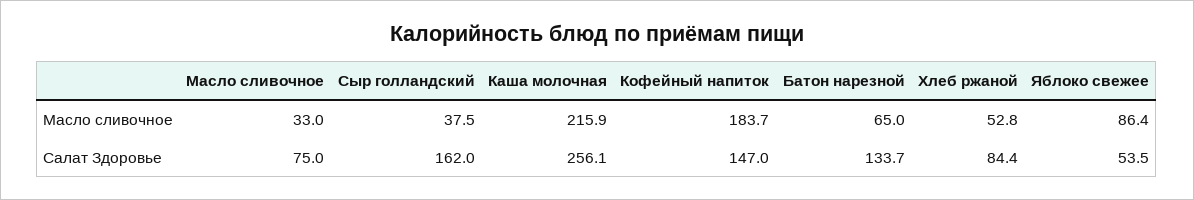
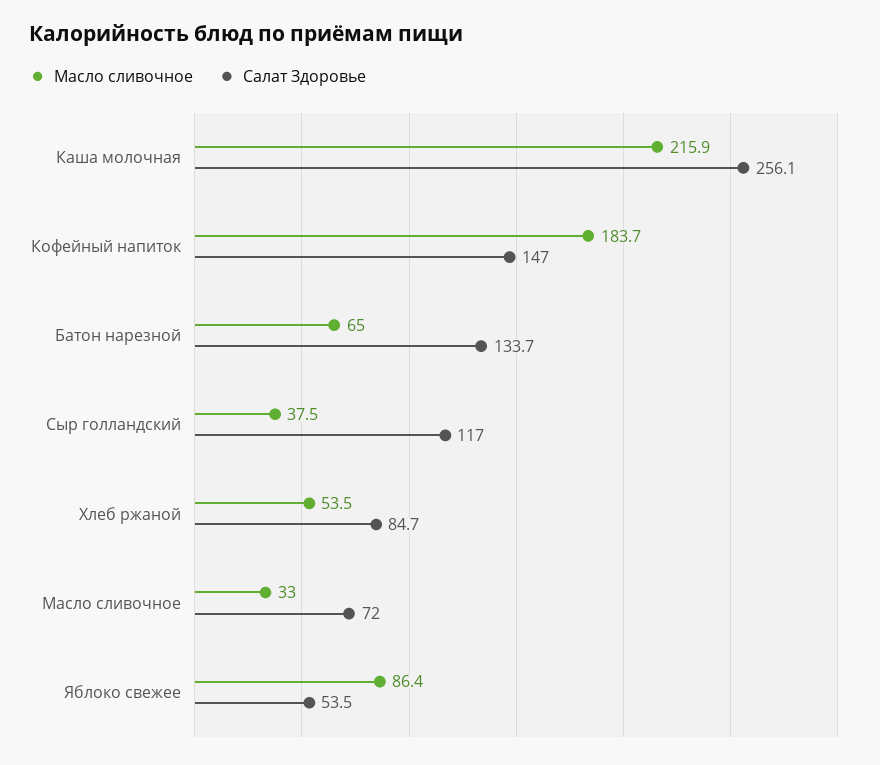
  {
    "Масло сливочное": {
      "Масло сливочное": 33,
      "Сыр голландский": 37.5,
      "Каша молочная": 215.9,
      "Кофейный напиток": 183.7,
      "Батон нарезной": 65,
-     "Хлеб ржаной": 52.8,
+     "Хлеб ржаной": 53.5,
      "Яблоко свежее": 86.4
    },
    "Салат Здоровье": {
-     "Масло сливочное": 75,
+     "Масло сливочное": 72,
-     "Сыр голландский": 162,
+     "Сыр голландский": 117,
      "Каша молочная": 256.1,
      "Кофейный напиток": 147,
      "Батон нарезной": 133.7,
-     "Хлеб ржаной": 84.4,
+     "Хлеб ржаной": 84.7,
      "Яблоко свежее": 53.5
    }
  }

